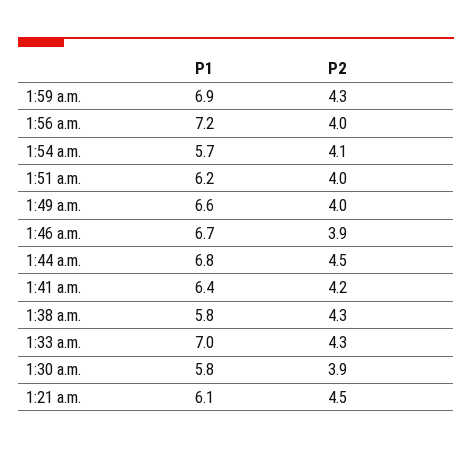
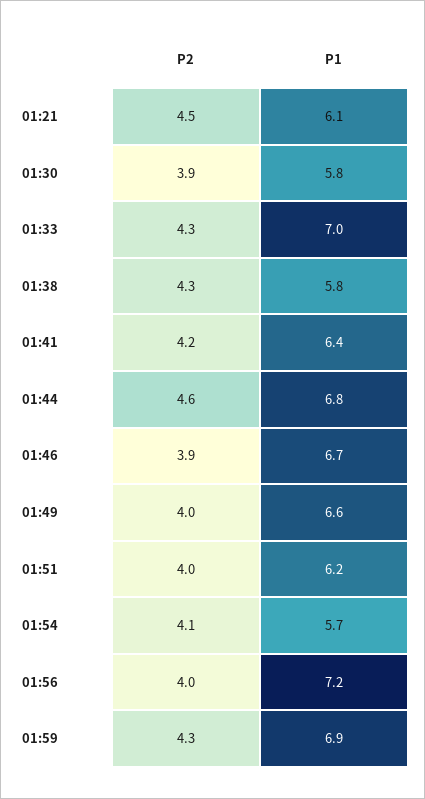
  {
    "P1": {
      "1:59 a.m.": 6.9,
      "1:56 a.m.": 7.2,
      "1:54 a.m.": 5.7,
      "1:51 a.m.": 6.2,
      "1:49 a.m.": 6.6,
      "1:46 a.m.": 6.7,
      "1:44 a.m.": 6.8,
      "1:41 a.m.": 6.4,
      "1:38 a.m.": 5.8,
      "1:33 a.m.": 7,
      "1:30 a.m.": 5.8,
      "1:21 a.m.": 6.1
    },
    "P2": {
      "1:59 a.m.": 4.3,
      "1:56 a.m.": 4,
      "1:54 a.m.": 4.1,
      "1:51 a.m.": 4,
      "1:49 a.m.": 4,
      "1:46 a.m.": 3.9,
-     "1:44 a.m.": 4.5,
+     "1:44 a.m.": 4.6,
      "1:41 a.m.": 4.2,
      "1:38 a.m.": 4.3,
      "1:33 a.m.": 4.3,
      "1:30 a.m.": 3.9,
      "1:21 a.m.": 4.5
    }
  }

